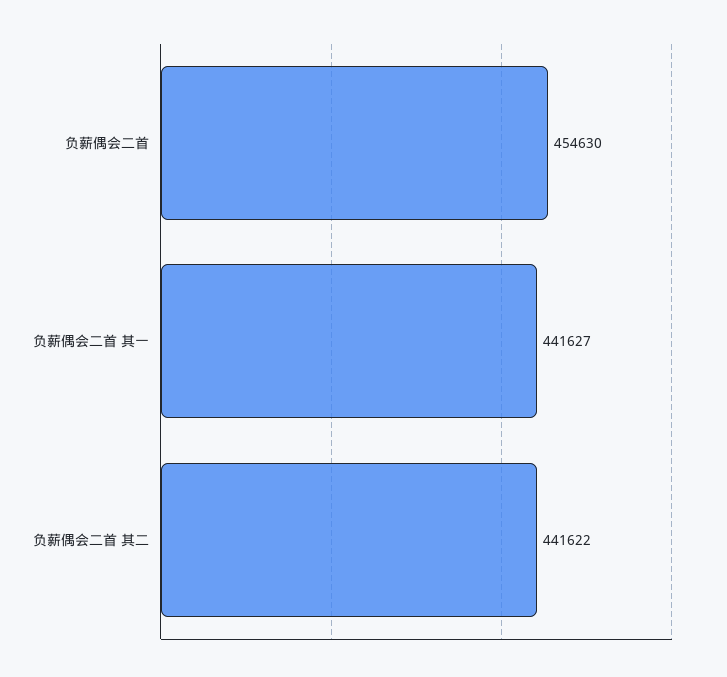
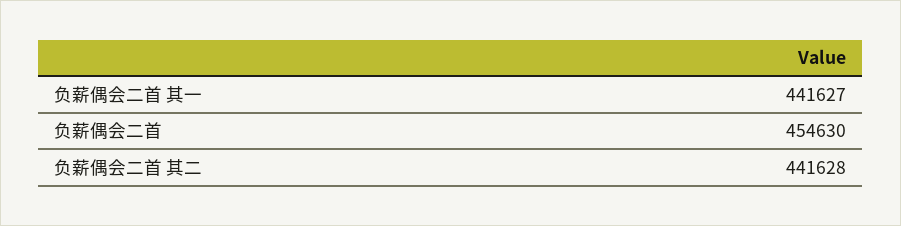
  {
    "负薪偶会二首": 454630,
    "负薪偶会二首 其一": 441627,
-   "负薪偶会二首 其二": 441622
+   "负薪偶会二首 其二": 441628
  }

